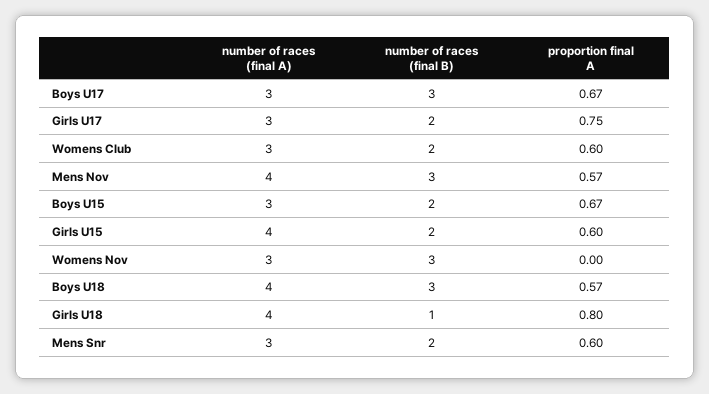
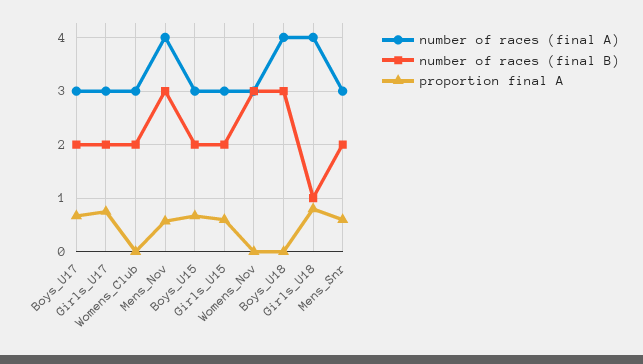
  {
    "number of races (final A)": {
      "Boys U17": 3,
      "Girls U17": 3,
      "Womens Club": 3,
      "Mens Nov": 4,
      "Boys U15": 3,
-     "Girls U15": 4,
+     "Girls U15": 3,
      "Womens Nov": 3,
      "Boys U18": 4,
      "Girls U18": 4,
      "Mens Snr": 3
    },
    "number of races (final B)": {
-     "Boys U17": 3,
+     "Boys U17": 2,
      "Girls U17": 2,
      "Womens Club": 2,
      "Mens Nov": 3,
      "Boys U15": 2,
      "Girls U15": 2,
      "Womens Nov": 3,
      "Boys U18": 3,
      "Girls U18": 1,
      "Mens Snr": 2
    },
    "proportion final A": {
      "Boys U17": 0.67,
      "Girls U17": 0.75,
-     "Womens Club": 0.6,
+     "Womens Club": 0,
      "Mens Nov": 0.57,
      "Boys U15": 0.67,
      "Girls U15": 0.6,
      "Womens Nov": 0,
-     "Boys U18": 0.57,
+     "Boys U18": 0,
      "Girls U18": 0.8,
      "Mens Snr": 0.6
    }
  }

